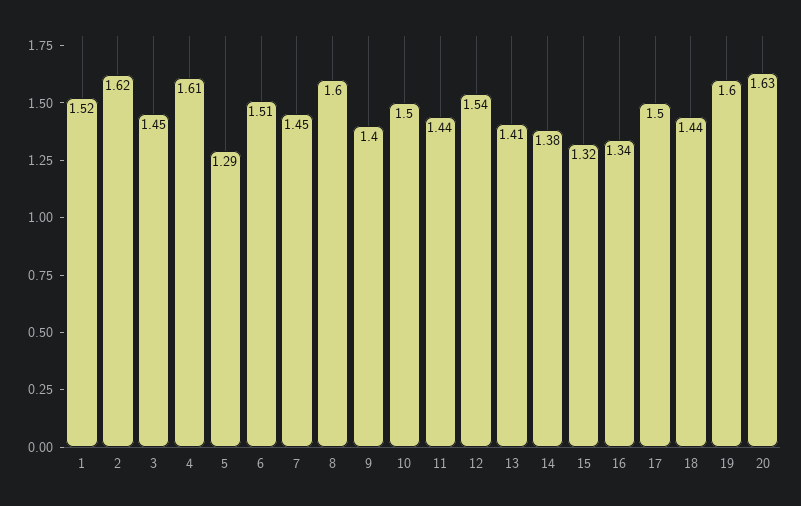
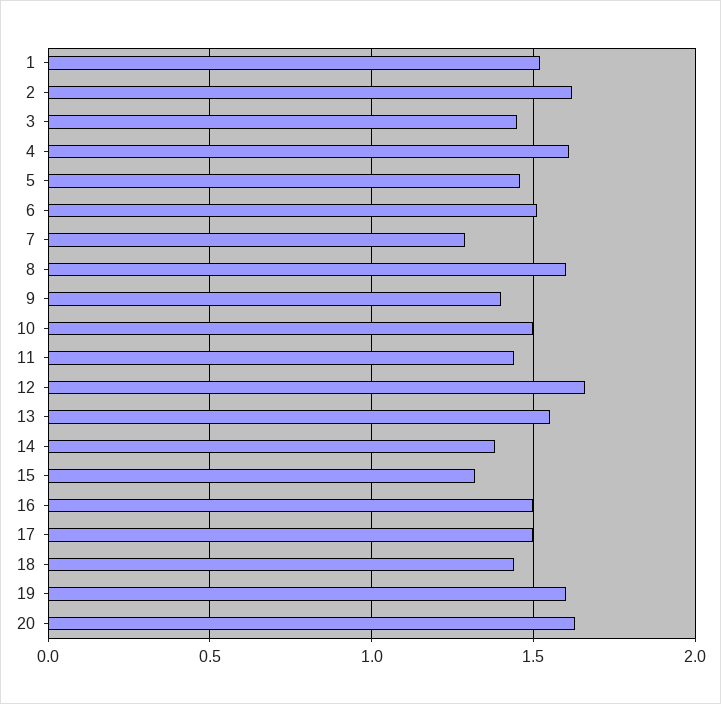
  {
    "1": 1.52,
    "2": 1.62,
    "3": 1.45,
    "4": 1.61,
-   "5": 1.29,
+   "5": 1.45,
    "6": 1.51,
-   "7": 1.45,
+   "7": 1.3,
    "8": 1.6,
    "9": 1.4,
    "10": 1.5,
    "11": 1.44,
-   "12": 1.54,
+   "12": 1.65,
-   "13": 1.41,
+   "13": 1.55,
    "14": 1.38,
    "15": 1.32,
-   "16": 1.34,
+   "16": 1.5,
    "17": 1.5,
    "18": 1.44,
    "19": 1.6,
    "20": 1.63
  }

